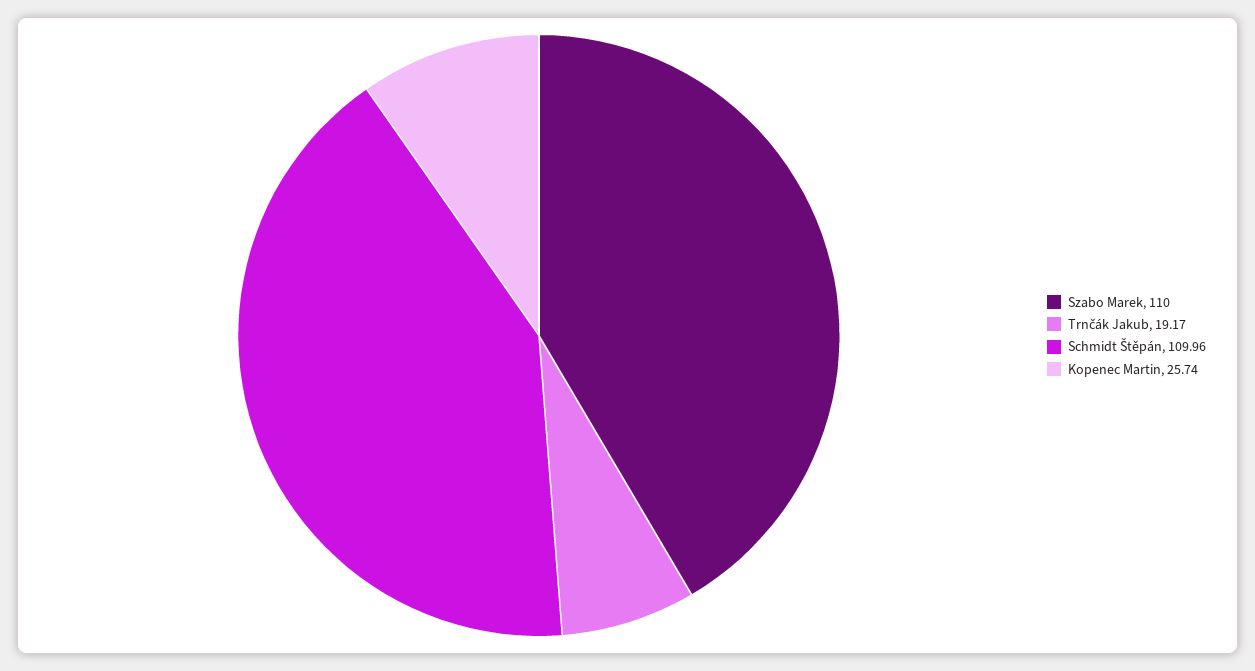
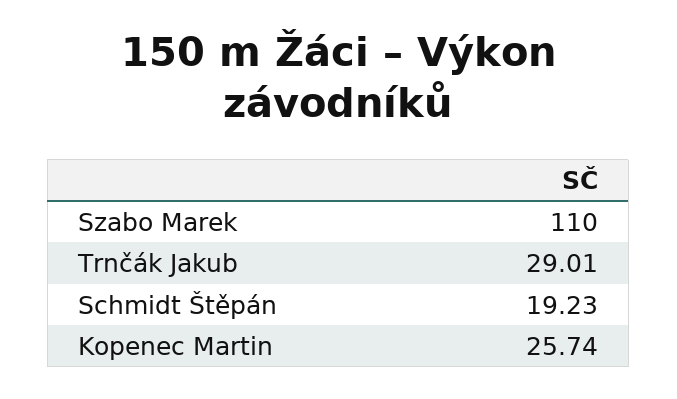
  {
    "Szabo Marek": 110,
-   "Trnčák Jakub": 19.17,
+   "Trnčák Jakub": 29.01,
-   "Schmidt Štěpán": 109.96,
+   "Schmidt Štěpán": 19.23,
    "Kopenec Martin": 25.74
  }

